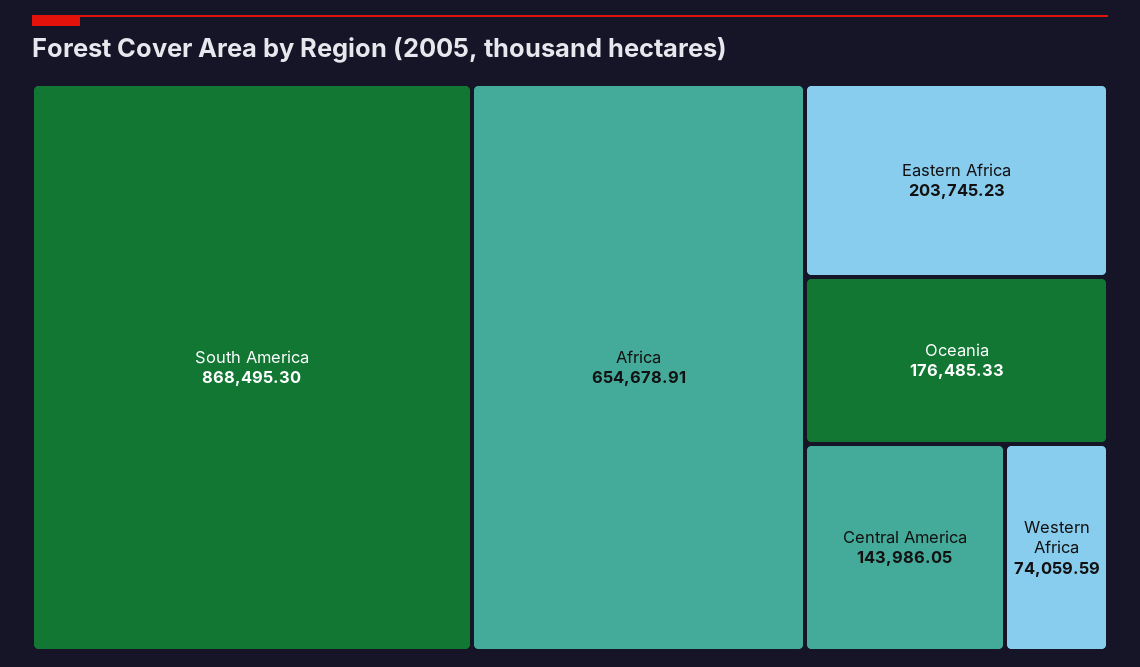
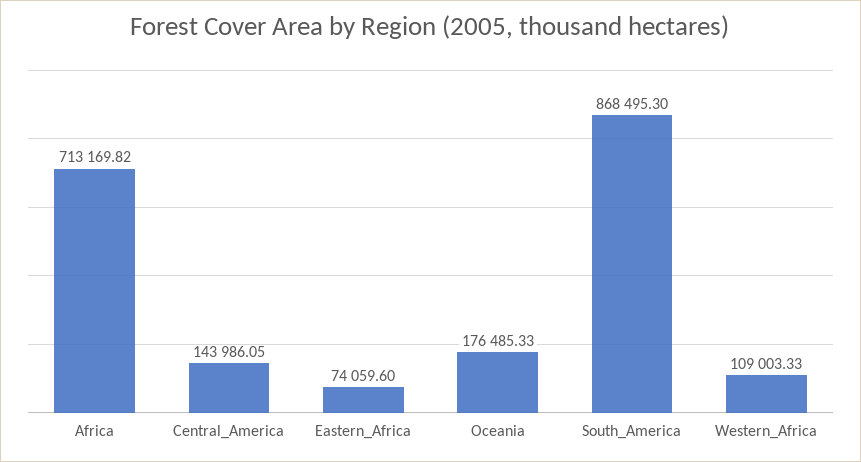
  {
    "South America": 868495.3,
-   "Africa": 654678.91,
+   "Africa": 713169.82,
-   "Eastern Africa": 203745.23,
+   "Eastern Africa": 74059.6,
    "Oceania": 176485.33,
    "Central America": 143986.05,
-   "Western Africa": 74059.59
+   "Western Africa": 109003.33
  }

